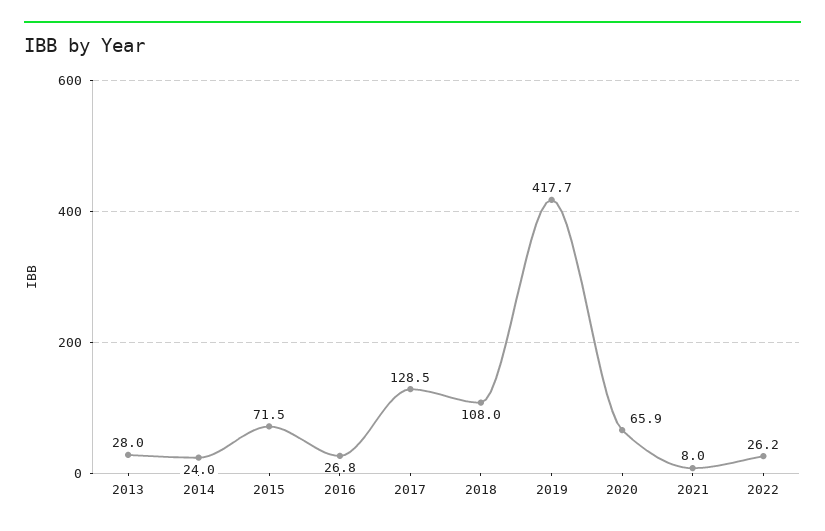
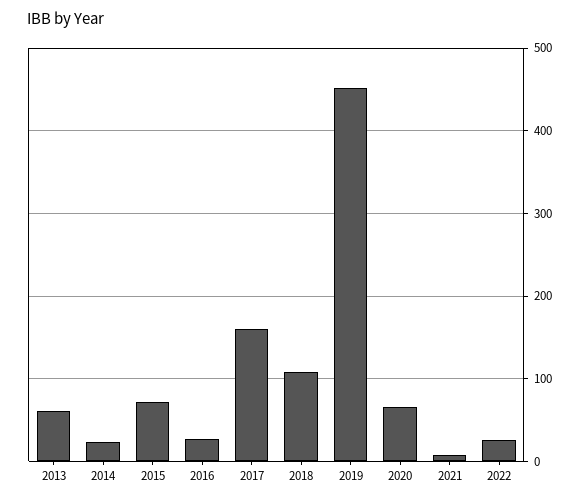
  {
-   "2013": 28,
+   "2013": 60,
    "2014": 24,
    "2015": 71.5,
    "2016": 26.8,
-   "2017": 128.5,
+   "2017": 160,
    "2018": 108,
-   "2019": 417.7,
+   "2019": 450,
    "2020": 65.9,
    "2021": 8,
    "2022": 26.2
  }

